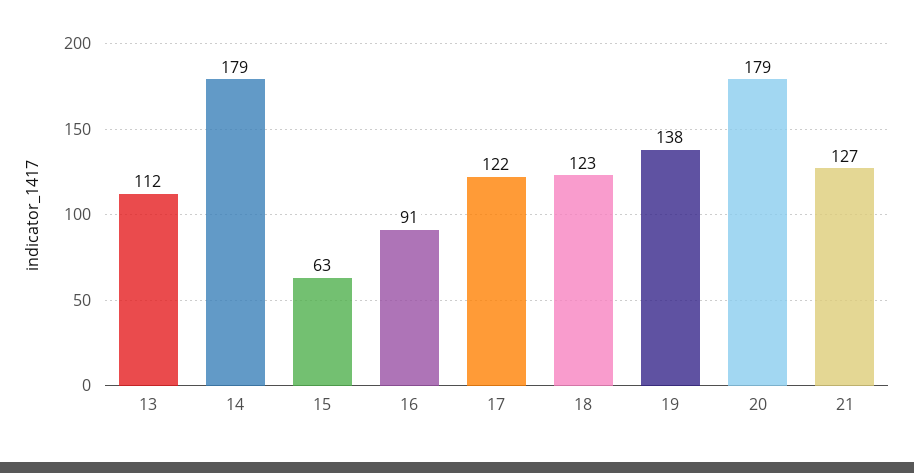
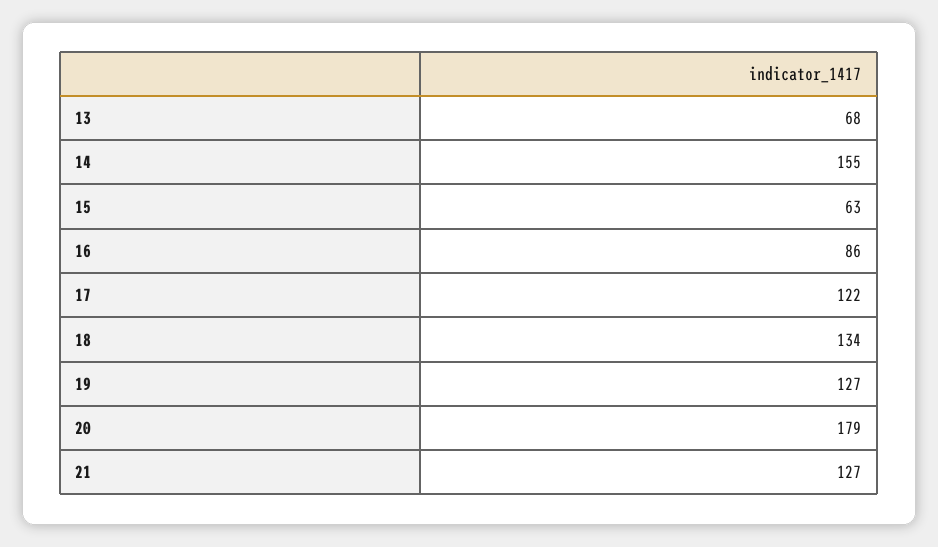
  {
-   "13": 112,
+   "13": 68,
-   "14": 179,
+   "14": 155,
    "15": 63,
-   "16": 91,
+   "16": 86,
    "17": 122,
-   "18": 123,
+   "18": 134,
-   "19": 138,
+   "19": 127,
    "20": 179,
    "21": 127
  }

